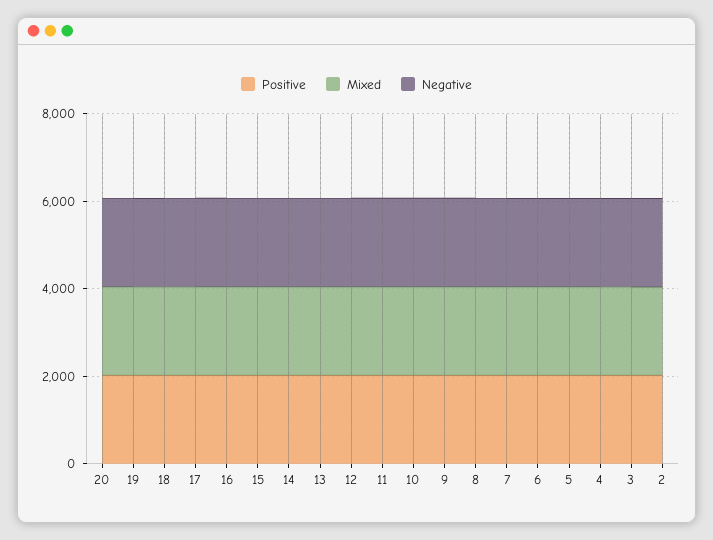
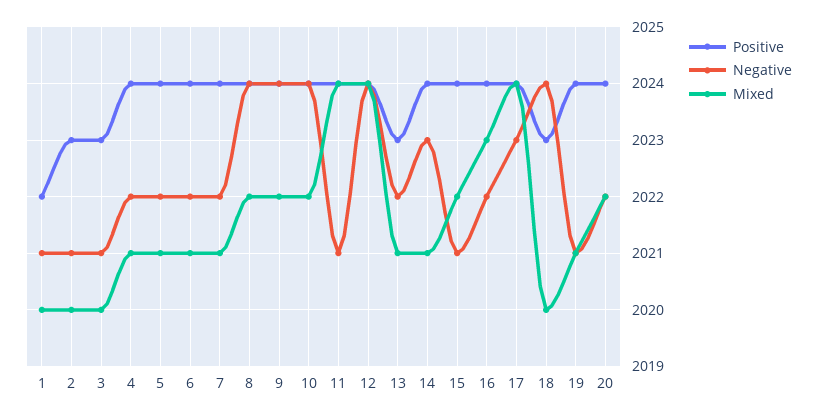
  {
    "Positive": {
      "20": 2024,
      "19": 2024,
      "18": 2023,
      "17": 2024,
      "16": 2024,
      "15": 2024,
      "14": 2024,
      "13": 2023,
      "12": 2024,
      "11": 2024,
      "10": 2024,
      "9": 2024,
      "8": 2024,
      "7": 2024,
      "6": 2024,
      "5": 2024,
      "4": 2024,
      "3": 2023,
-     "2": 2023
+     "2": 2023,
+     "1": 2022
    },
    "Mixed": {
      "20": 2022,
      "19": 2021,
      "18": 2020,
      "17": 2024,
      "16": 2023,
      "15": 2022,
      "14": 2021,
      "13": 2021,
      "12": 2024,
      "11": 2024,
      "10": 2022,
      "9": 2022,
      "8": 2022,
      "7": 2021,
      "6": 2021,
      "5": 2021,
      "4": 2021,
      "3": 2020,
-     "2": 2020
+     "2": 2020,
+     "1": 2020
    },
    "Negative": {
      "20": 2022,
      "19": 2021,
      "18": 2024,
      "17": 2023,
      "16": 2022,
      "15": 2021,
      "14": 2023,
      "13": 2022,
      "12": 2024,
      "11": 2021,
      "10": 2024,
      "9": 2024,
      "8": 2024,
      "7": 2022,
      "6": 2022,
      "5": 2022,
      "4": 2022,
      "3": 2021,
-     "2": 2021
+     "2": 2021,
+     "1": 2021
    }
  }

